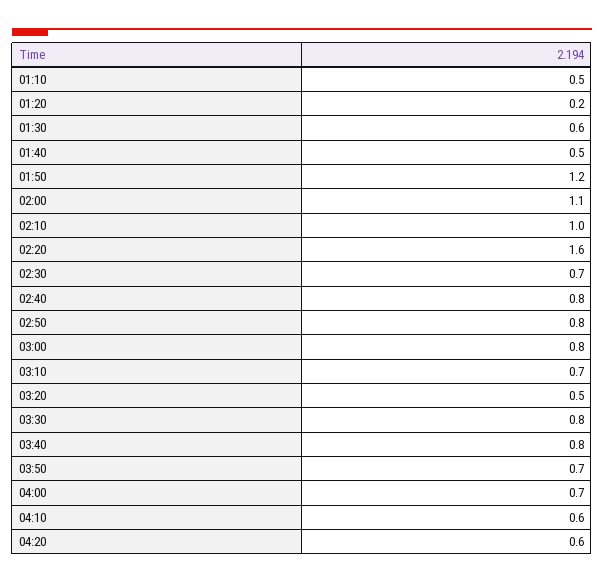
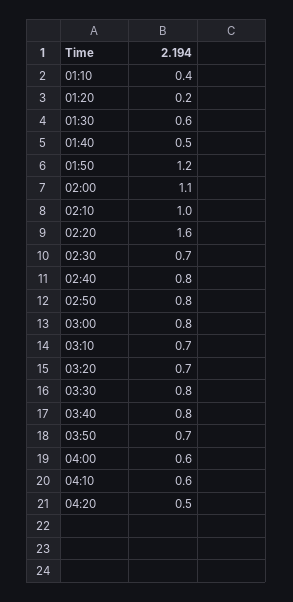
  {
-   "01:10": 0.5,
+   "01:10": 0.4,
    "01:20": 0.2,
    "01:30": 0.6,
    "01:40": 0.5,
    "01:50": 1.2,
    "02:00": 1.1,
    "02:10": 1,
    "02:20": 1.6,
    "02:30": 0.7,
    "02:40": 0.8,
    "02:50": 0.8,
    "03:00": 0.8,
    "03:10": 0.7,
-   "03:20": 0.5,
+   "03:20": 0.7,
    "03:30": 0.8,
    "03:40": 0.8,
    "03:50": 0.7,
-   "04:00": 0.7,
+   "04:00": 0.6,
    "04:10": 0.6,
-   "04:20": 0.6
+   "04:20": 0.5
  }

